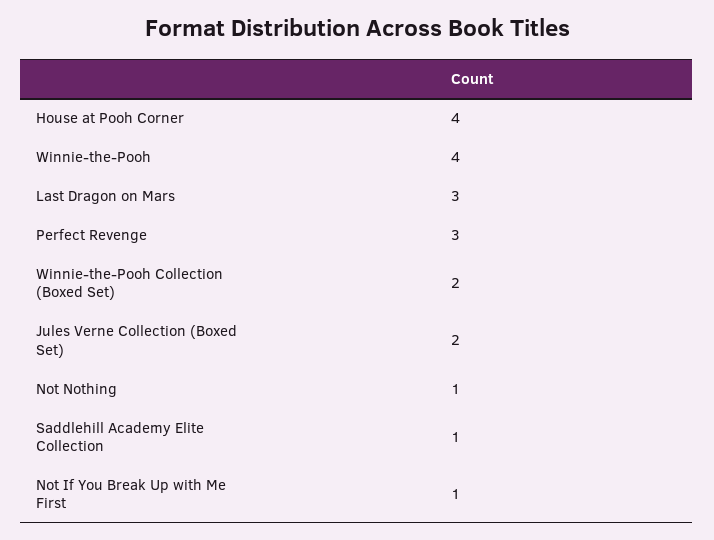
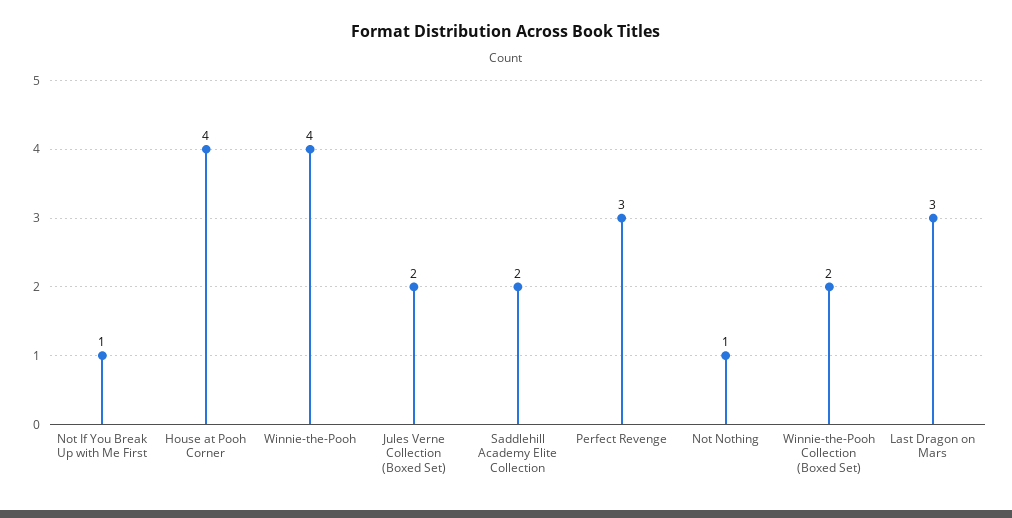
  {
    "House at Pooh Corner": 4,
    "Winnie-the-Pooh": 4,
    "Last Dragon on Mars": 3,
    "Perfect Revenge": 3,
    "Winnie-the-Pooh Collection (Boxed Set)": 2,
    "Jules Verne Collection (Boxed Set)": 2,
    "Not Nothing": 1,
-   "Saddlehill Academy Elite Collection": 1,
+   "Saddlehill Academy Elite Collection": 2,
    "Not If You Break Up with Me First": 1
  }

